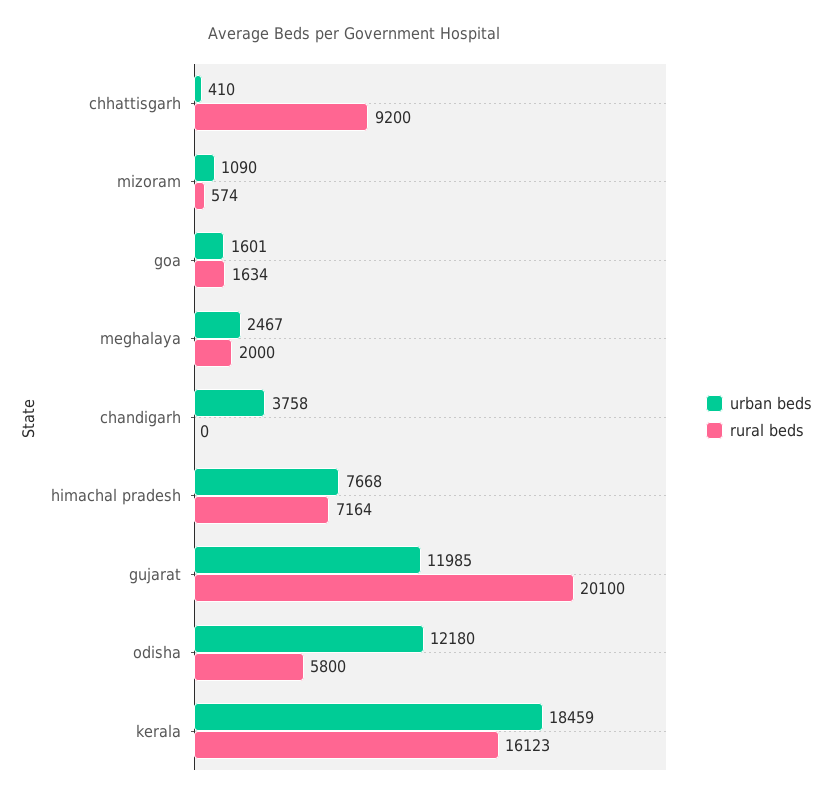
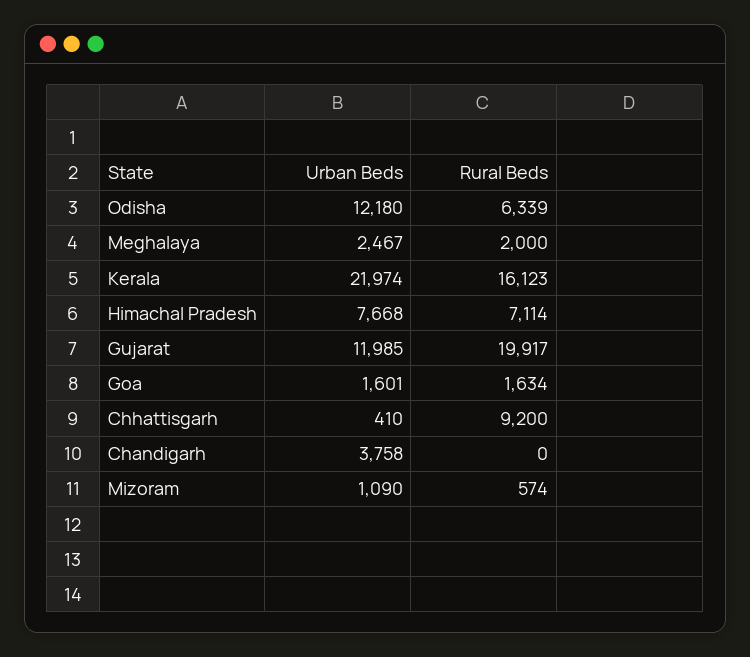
  {
    "urban beds": {
      "chhattisgarh": 410,
      "mizoram": 1090,
      "goa": 1601,
      "meghalaya": 2467,
      "chandigarh": 3758,
      "himachal pradesh": 7668,
      "gujarat": 11985,
      "odisha": 12180,
-     "kerala": 18459
+     "kerala": 21974
    },
    "rural beds": {
      "chhattisgarh": 9200,
      "mizoram": 574,
      "goa": 1634,
      "meghalaya": 2000,
      "chandigarh": 0,
-     "himachal pradesh": 7164,
+     "himachal pradesh": 7114,
-     "gujarat": 20100,
+     "gujarat": 19917,
-     "odisha": 5800,
+     "odisha": 6339,
      "kerala": 16123
    }
  }

